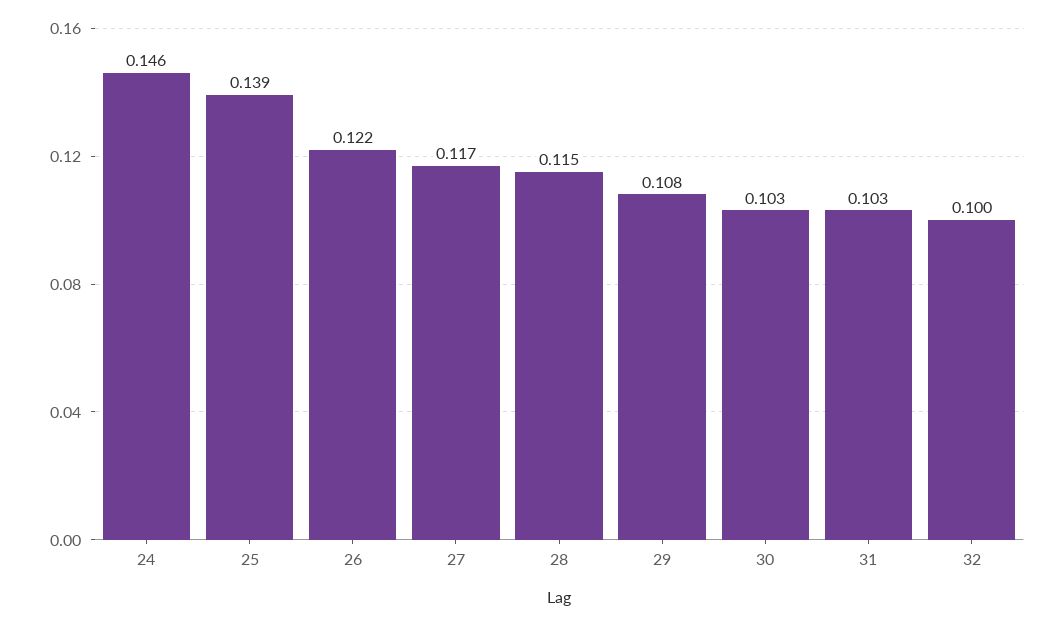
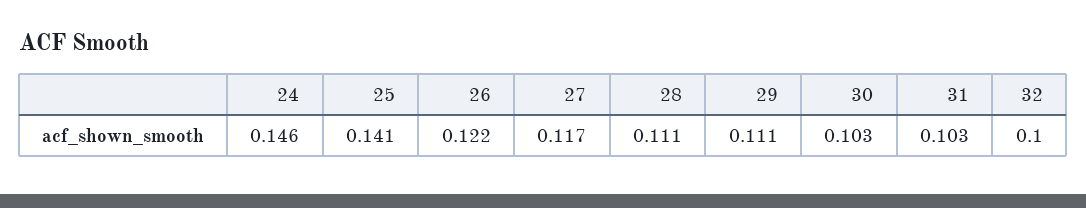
  {
    "24": 0.146,
-   "25": 0.139,
+   "25": 0.141,
    "26": 0.122,
    "27": 0.117,
-   "28": 0.115,
+   "28": 0.111,
-   "29": 0.108,
+   "29": 0.111,
    "30": 0.103,
    "31": 0.103,
    "32": 0.1
  }

